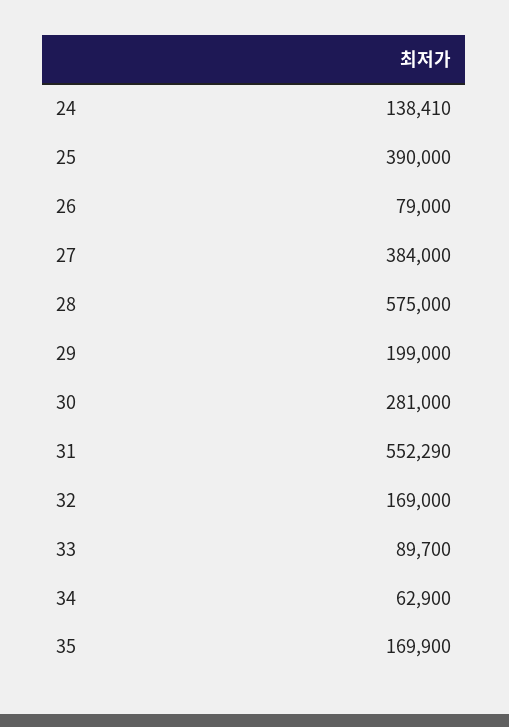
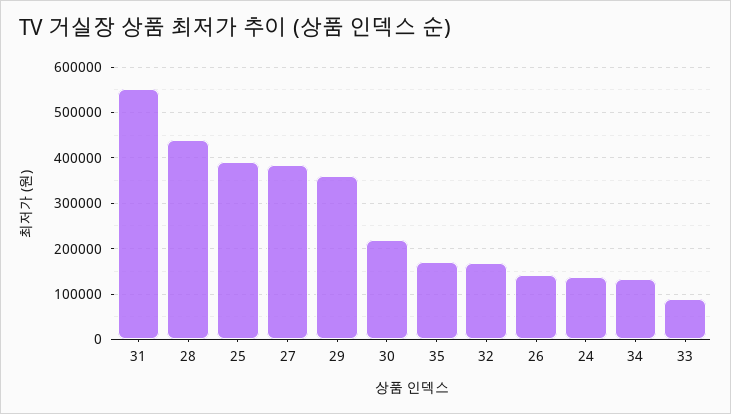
  {
    "24": 138410,
    "25": 390000,
-   "26": 79000,
+   "26": 140000,
    "27": 384000,
-   "28": 575000,
+   "28": 440000,
-   "29": 199000,
+   "29": 360000,
-   "30": 281000,
+   "30": 220000,
    "31": 552290,
    "32": 169000,
    "33": 89700,
-   "34": 62900,
+   "34": 140000,
    "35": 169900
  }

